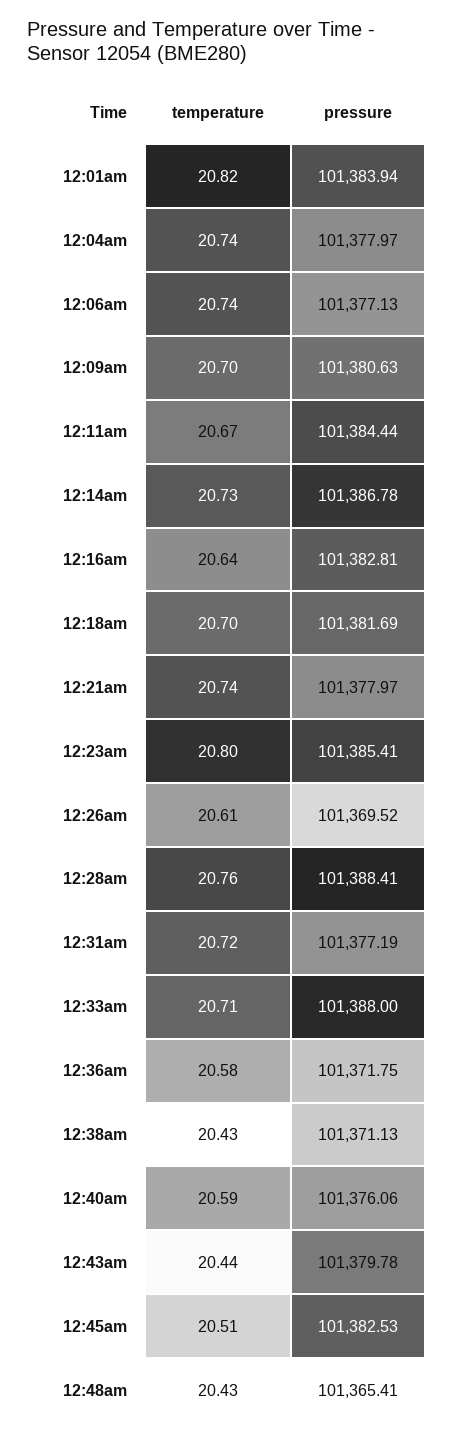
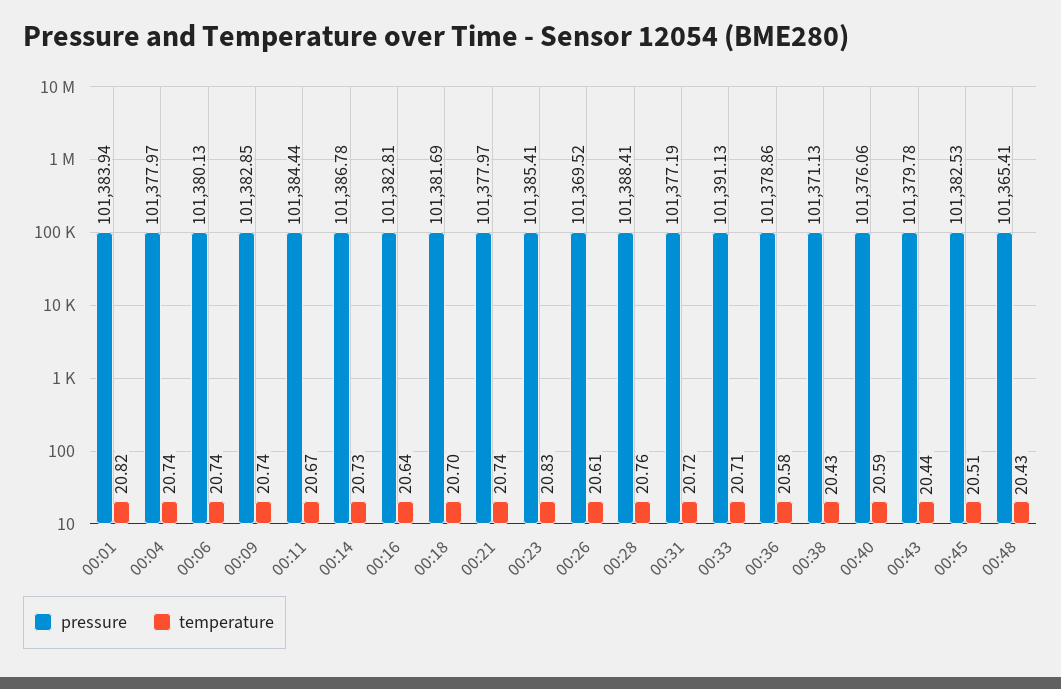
  {
    "temperature": {
      "12:01am": 20.82,
      "12:04am": 20.74,
      "12:06am": 20.74,
-     "12:09am": 20.7,
+     "12:09am": 20.74,
      "12:11am": 20.67,
      "12:14am": 20.73,
      "12:16am": 20.64,
      "12:18am": 20.7,
      "12:21am": 20.74,
-     "12:23am": 20.8,
+     "12:23am": 20.83,
      "12:26am": 20.61,
      "12:28am": 20.76,
      "12:31am": 20.72,
      "12:33am": 20.71,
      "12:36am": 20.58,
      "12:38am": 20.43,
      "12:40am": 20.59,
      "12:43am": 20.44,
      "12:45am": 20.51,
      "12:48am": 20.43
    },
    "pressure": {
      "12:01am": 101383.94,
      "12:04am": 101377.97,
-     "12:06am": 101377.13,
+     "12:06am": 101380.13,
-     "12:09am": 101380.63,
+     "12:09am": 101382.85,
      "12:11am": 101384.44,
      "12:14am": 101386.78,
      "12:16am": 101382.81,
      "12:18am": 101381.69,
      "12:21am": 101377.97,
      "12:23am": 101385.41,
      "12:26am": 101369.52,
      "12:28am": 101388.41,
      "12:31am": 101377.19,
-     "12:33am": 101388,
+     "12:33am": 101391.13,
-     "12:36am": 101371.75,
+     "12:36am": 101378.86,
      "12:38am": 101371.13,
      "12:40am": 101376.06,
      "12:43am": 101379.78,
      "12:45am": 101382.53,
      "12:48am": 101365.41
    }
  }

